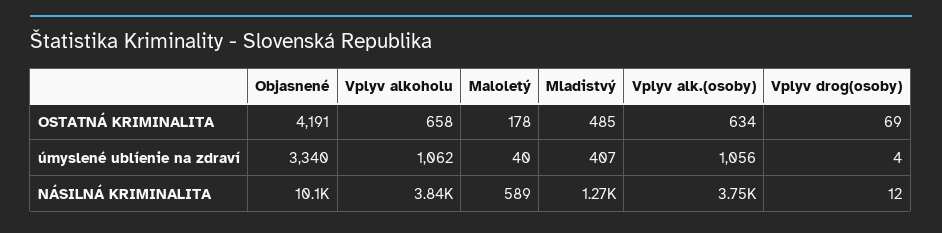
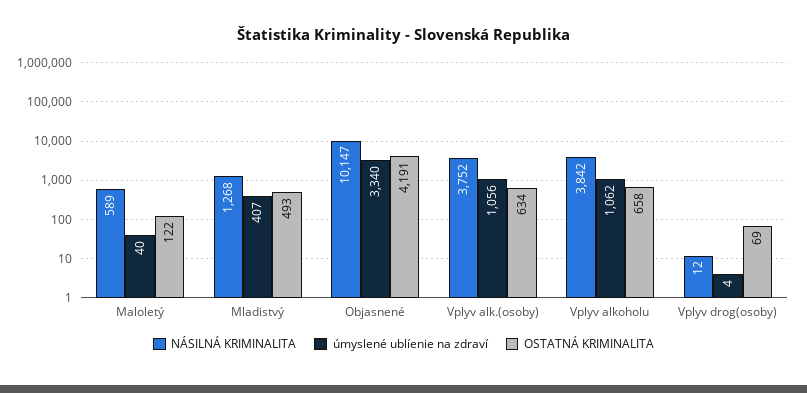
  {
    "OSTATNÁ KRIMINALITA": {
      "Objasnené": 4191,
      "Vplyv alkoholu": 658,
-     "Maloletý": 178,
+     "Maloletý": 122,
-     "Mladistvý": 485,
+     "Mladistvý": 493,
      "Vplyv alk.(osoby)": 634,
      "Vplyv drog(osoby)": 69
    },
    "úmyslené ublíenie na zdraví": {
      "Objasnené": 3340,
      "Vplyv alkoholu": 1062,
      "Maloletý": 40,
      "Mladistvý": 407,
      "Vplyv alk.(osoby)": 1056,
      "Vplyv drog(osoby)": 4
    },
    "NÁSILNÁ KRIMINALITA": {
      "Objasnené": 10147,
      "Vplyv alkoholu": 3842,
      "Maloletý": 589,
      "Mladistvý": 1268,
      "Vplyv alk.(osoby)": 3752,
      "Vplyv drog(osoby)": 12
    }
  }

